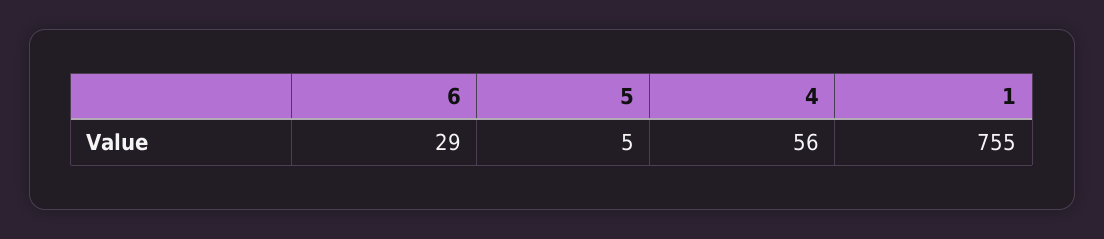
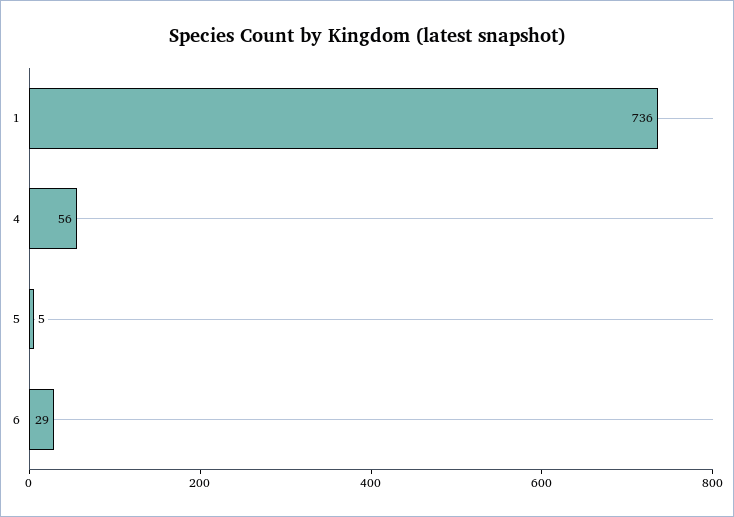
  {
    "6": 29,
    "5": 5,
    "4": 56,
-   "1": 755
+   "1": 736
  }

